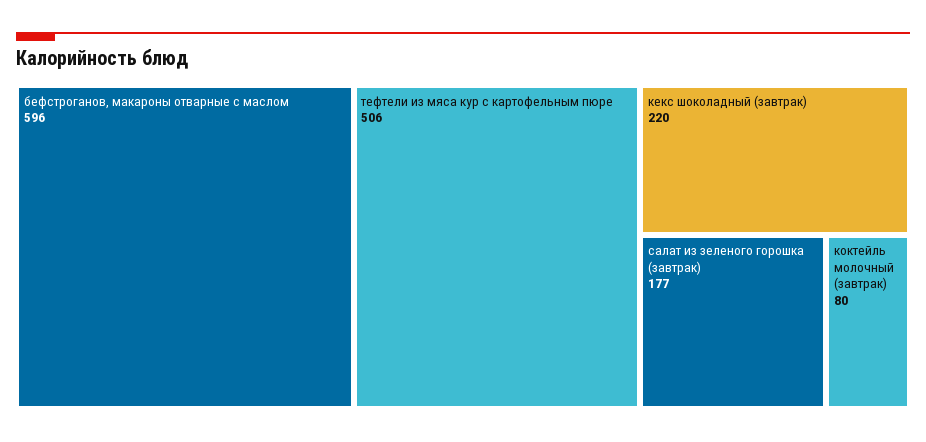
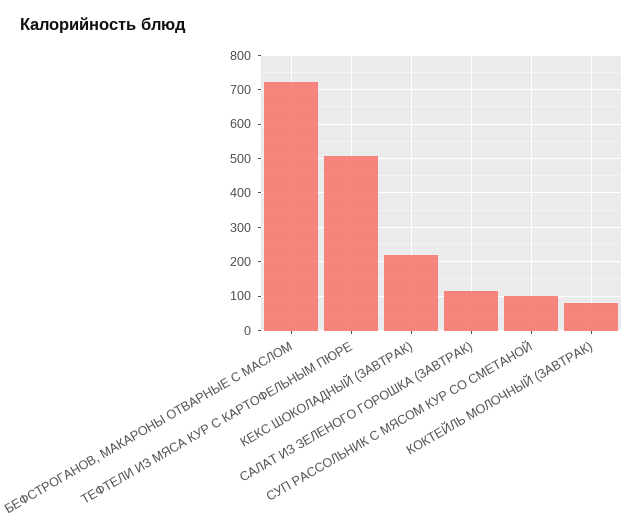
  {
-   "бефстроганов, макароны отварные с маслом": 596,
+   "бефстроганов, макароны отварные с маслом": 720,
    "тефтели из мяса кур с картофельным пюре": 506,
    "кекс шоколадный (завтрак)": 220,
-   "салат из зеленого горошка (завтрак)": 177,
+   "салат из зеленого горошка (завтрак)": 120,
-   "коктейль молочный (завтрак)": 80
+   "коктейль молочный (завтрак)": 80,
+   "СУП РАССОЛЬНИК С МЯСОМ КУР СО СМЕТАНОЙ": 100
  }

